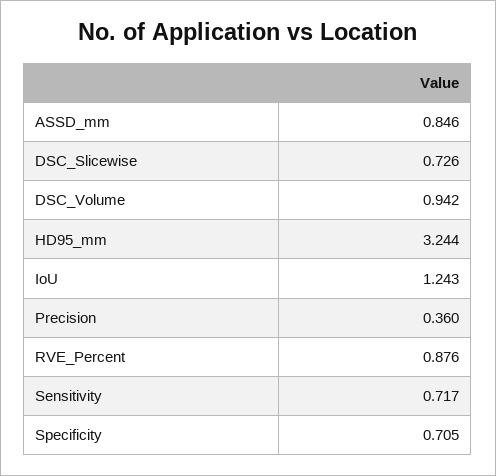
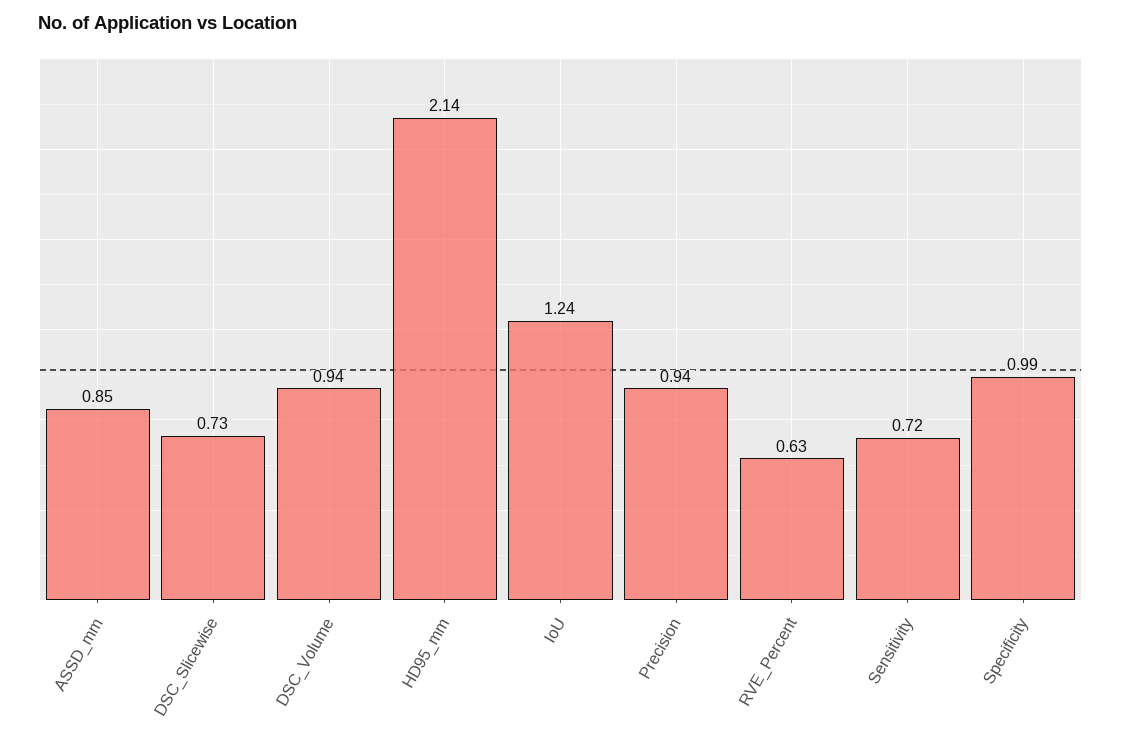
  {
    "ASSD_mm": 0.846,
    "DSC_Slicewise": 0.726,
    "DSC_Volume": 0.942,
-   "HD95_mm": 3.244,
+   "HD95_mm": 2.14,
    "IoU": 1.243,
-   "Precision": 0.36,
+   "Precision": 0.94,
-   "RVE_Percent": 0.876,
+   "RVE_Percent": 0.63,
    "Sensitivity": 0.717,
-   "Specificity": 0.705
+   "Specificity": 0.99
  }

